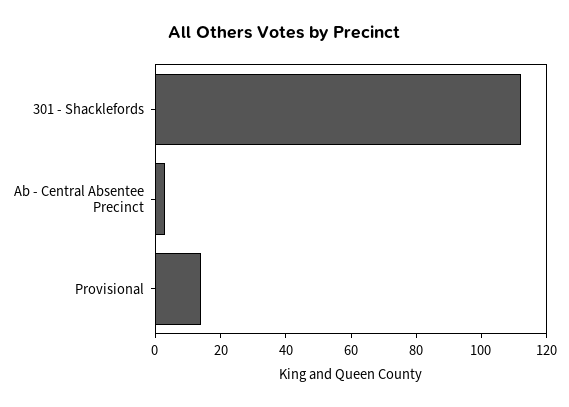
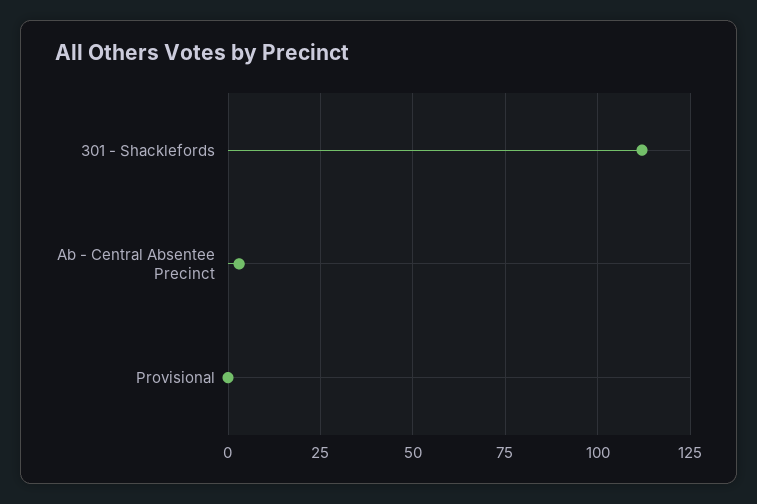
  {
    "301 - Shacklefords": 110,
    "Ab - Central Absentee Precinct": 5,
-   "Provisional": 15
+   "Provisional": 0
  }

